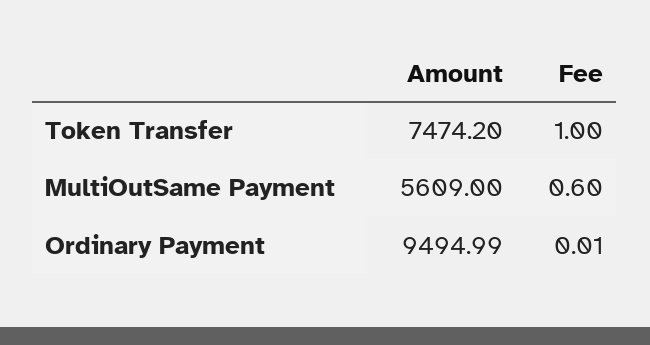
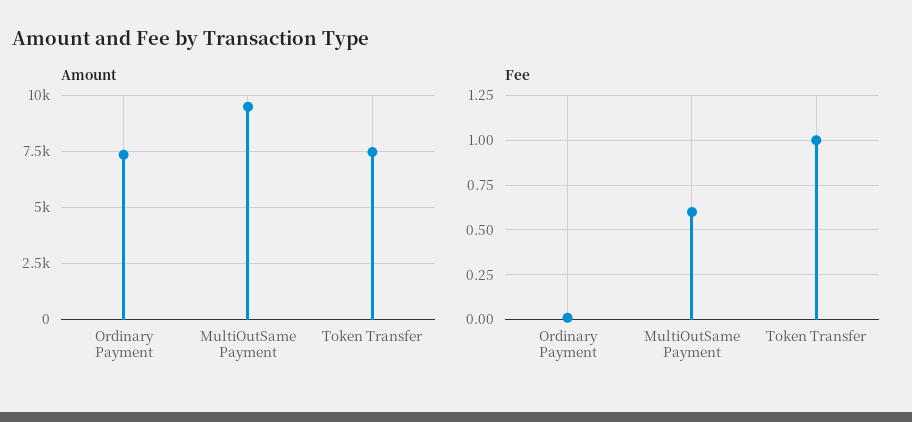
  {
    "Amount": {
      "Token Transfer": 7474.2,
-     "MultiOutSame Payment": 5609,
+     "MultiOutSame Payment": 9500,
-     "Ordinary Payment": 9494.99
+     "Ordinary Payment": 7500
    },
    "Fee": {
      "Token Transfer": 1,
      "MultiOutSame Payment": 0.6,
      "Ordinary Payment": 0.01
    }
  }

